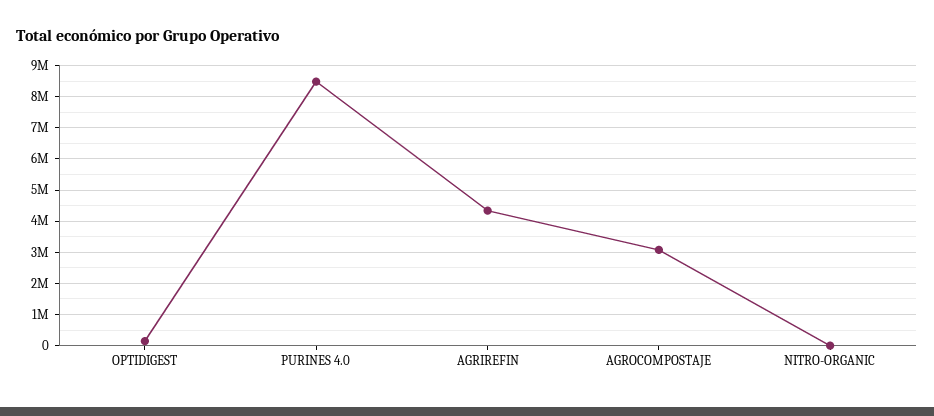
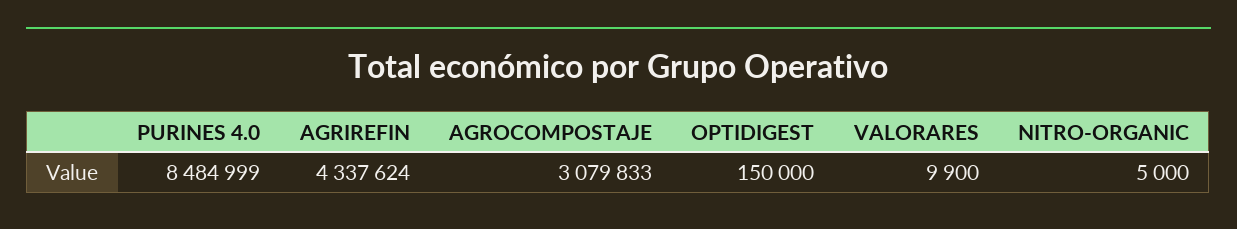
  {
    "OPTIDIGEST": 150000,
    "PURINES 4.0": 8484999,
    "AGRIREFIN": 4337624,
    "AGROCOMPOSTAJE": 3079833,
-   "NITRO-ORGANIC": 5000
+   "NITRO-ORGANIC": 5000,
+   "VALORARES": 9900
  }

